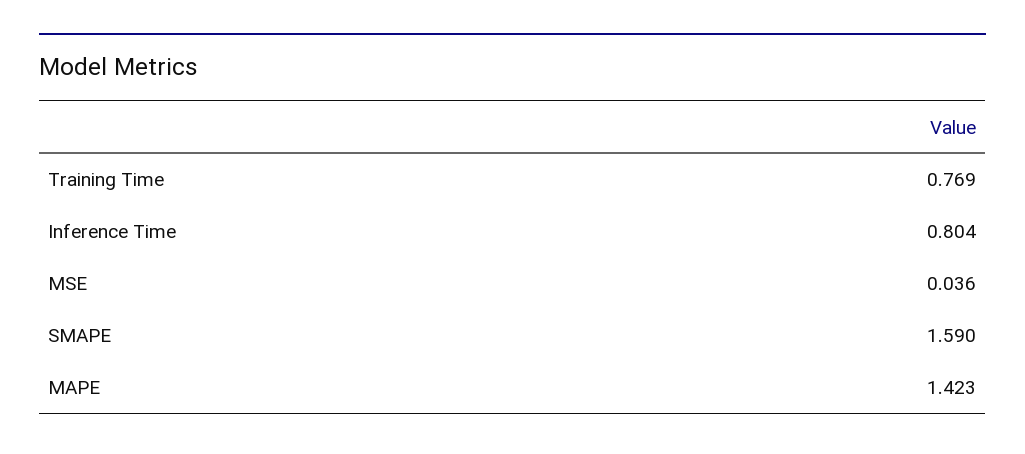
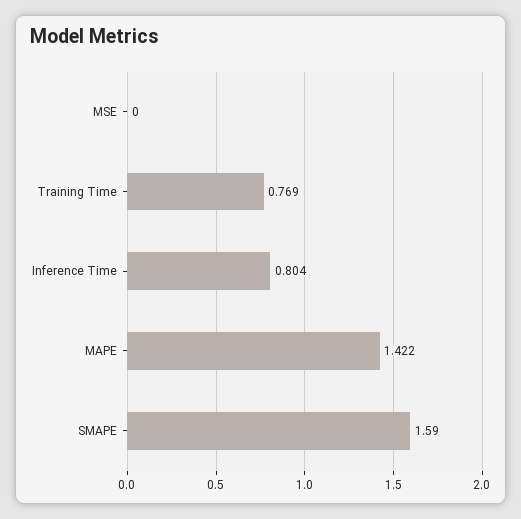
  {
    "Training Time": 0.769,
    "Inference Time": 0.804,
-   "MSE": 0.036,
+   "MSE": 0,
    "SMAPE": 1.59,
-   "MAPE": 1.423
+   "MAPE": 1.422
  }

